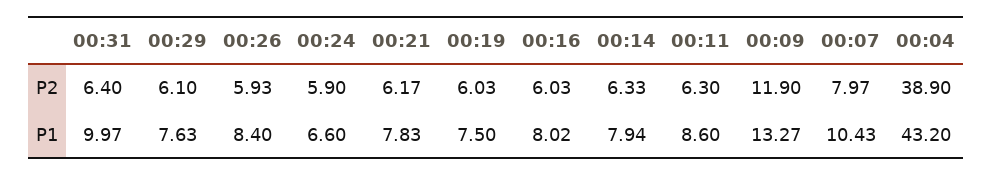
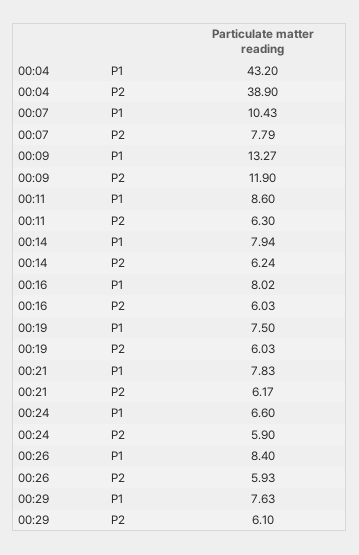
  {
-   "00:31": {
-     "P2": 6.4,
-     "P1": 9.97
-   },
    "00:29": {
      "P2": 6.1,
      "P1": 7.63
    },
    "00:26": {
      "P2": 5.93,
      "P1": 8.4
    },
    "00:24": {
      "P2": 5.9,
      "P1": 6.6
    },
    "00:21": {
      "P2": 6.17,
      "P1": 7.83
    },
    "00:19": {
      "P2": 6.03,
      "P1": 7.5
    },
    "00:16": {
      "P2": 6.03,
      "P1": 8.02
    },
    "00:14": {
-     "P2": 6.33,
+     "P2": 6.24,
      "P1": 7.94
    },
    "00:11": {
      "P2": 6.3,
      "P1": 8.6
    },
    "00:09": {
      "P2": 11.9,
      "P1": 13.27
    },
    "00:07": {
-     "P2": 7.97,
+     "P2": 7.79,
      "P1": 10.43
    },
    "00:04": {
      "P2": 38.9,
      "P1": 43.2
    }
  }

